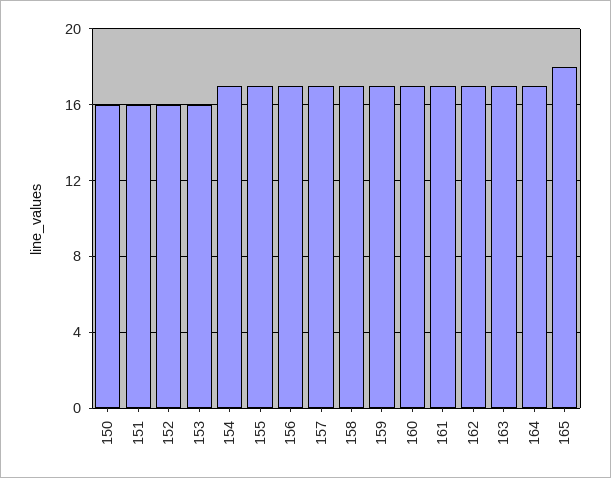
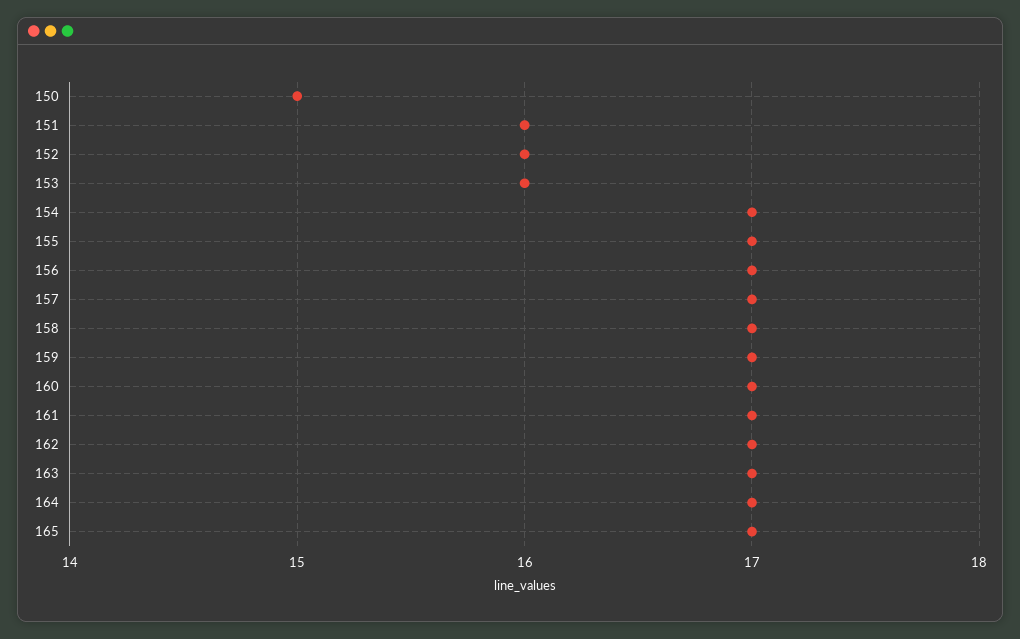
  {
-   "150": 16,
+   "150": 15,
    "151": 16,
    "152": 16,
    "153": 16,
    "154": 17,
    "155": 17,
    "156": 17,
    "157": 17,
    "158": 17,
    "159": 17,
    "160": 17,
    "161": 17,
    "162": 17,
    "163": 17,
    "164": 17,
-   "165": 18
+   "165": 17
  }

